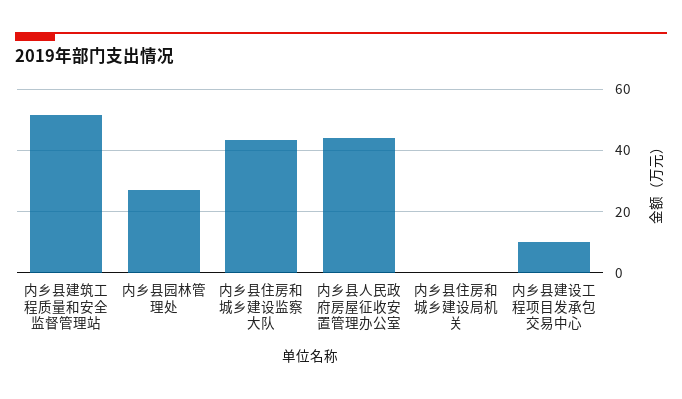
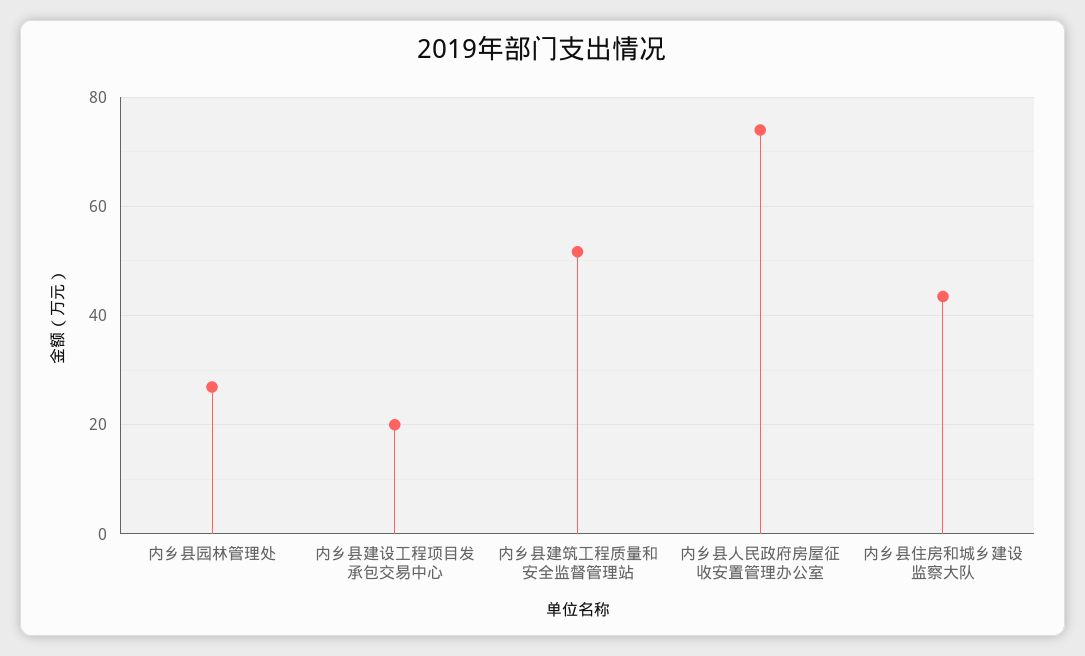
  {
    "内乡县建筑工程质量和安全监督管理站": 52,
    "内乡县园林管理处": 26,
    "内乡县住房和城乡建设监察大队": 44,
-   "内乡县人民政府房屋征收安置管理办公室": 44,
+   "内乡县人民政府房屋征收安置管理办公室": 74,
-   "内乡县住房和城乡建设局机关": 0,
-   "内乡县建设工程项目发承包交易中心": 10
+   "内乡县建设工程项目发承包交易中心": 20
  }

